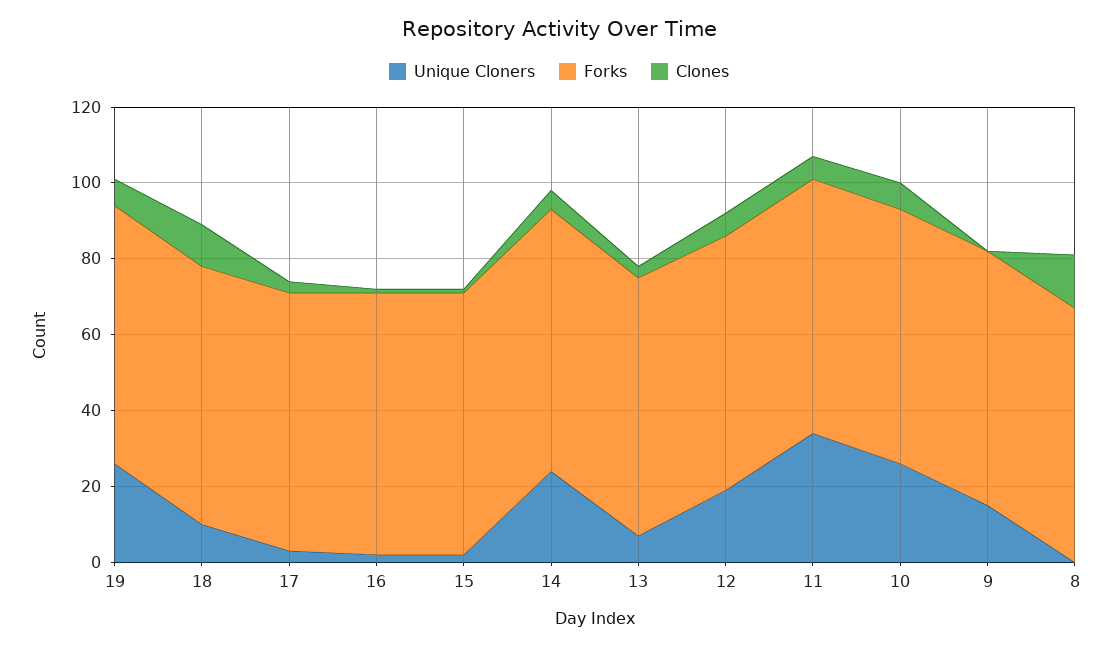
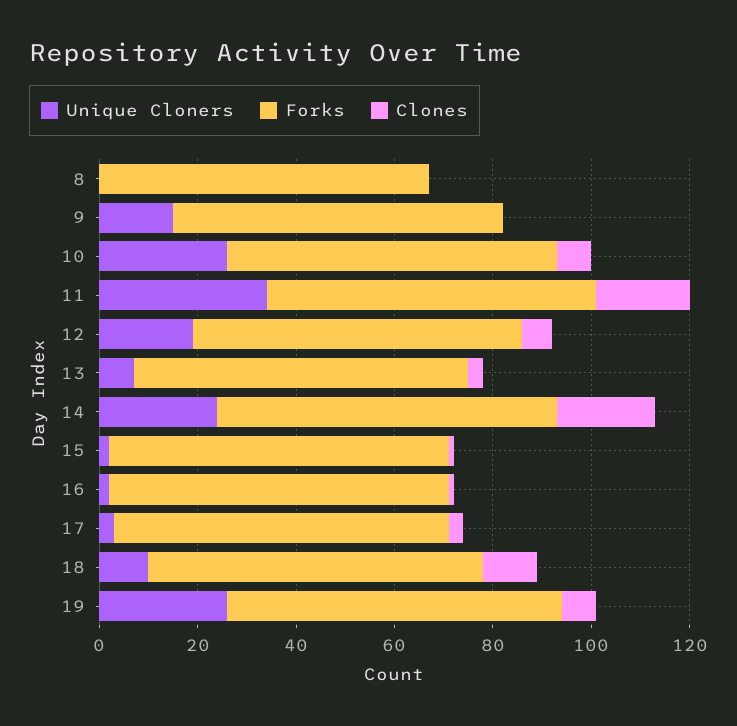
  {
    "Unique Cloners": {
      "19": 25,
      "18": 10,
      "17": 5,
      "16": 0,
      "15": 0,
      "14": 25,
      "13": 5,
      "12": 20,
      "11": 35,
      "10": 25,
      "9": 15,
      "8": 0
    },
    "Forks": {
      "19": 70,
      "18": 70,
      "17": 70,
      "16": 70,
      "15": 70,
      "14": 70,
      "13": 70,
      "12": 65,
      "11": 65,
      "10": 65,
      "9": 65,
      "8": 65
    },
    "Clones": {
      "19": 5,
      "18": 10,
      "17": 5,
      "16": 0,
      "15": 0,
-     "14": 5,
+     "14": 20,
      "13": 5,
      "12": 5,
-     "11": 5,
+     "11": 20,
      "10": 5,
      "9": 0,
-     "8": 15
+     "8": 0
    }
  }

